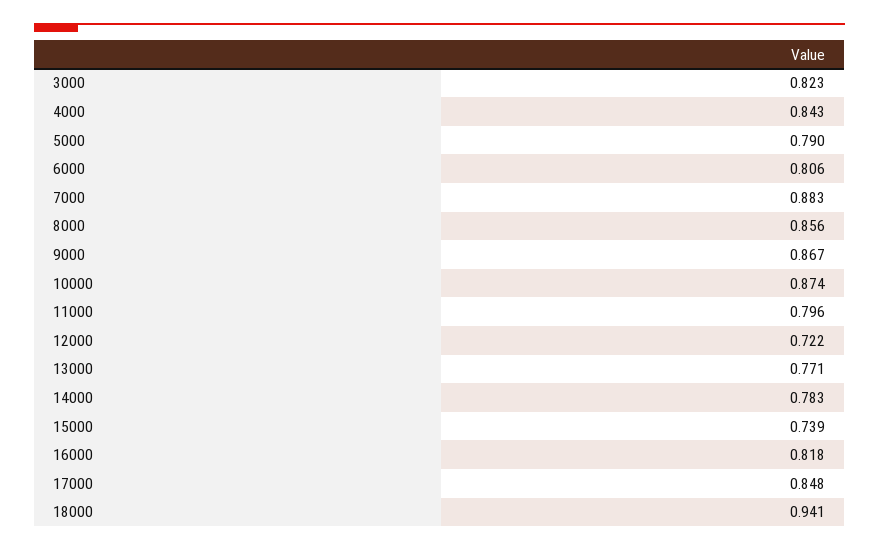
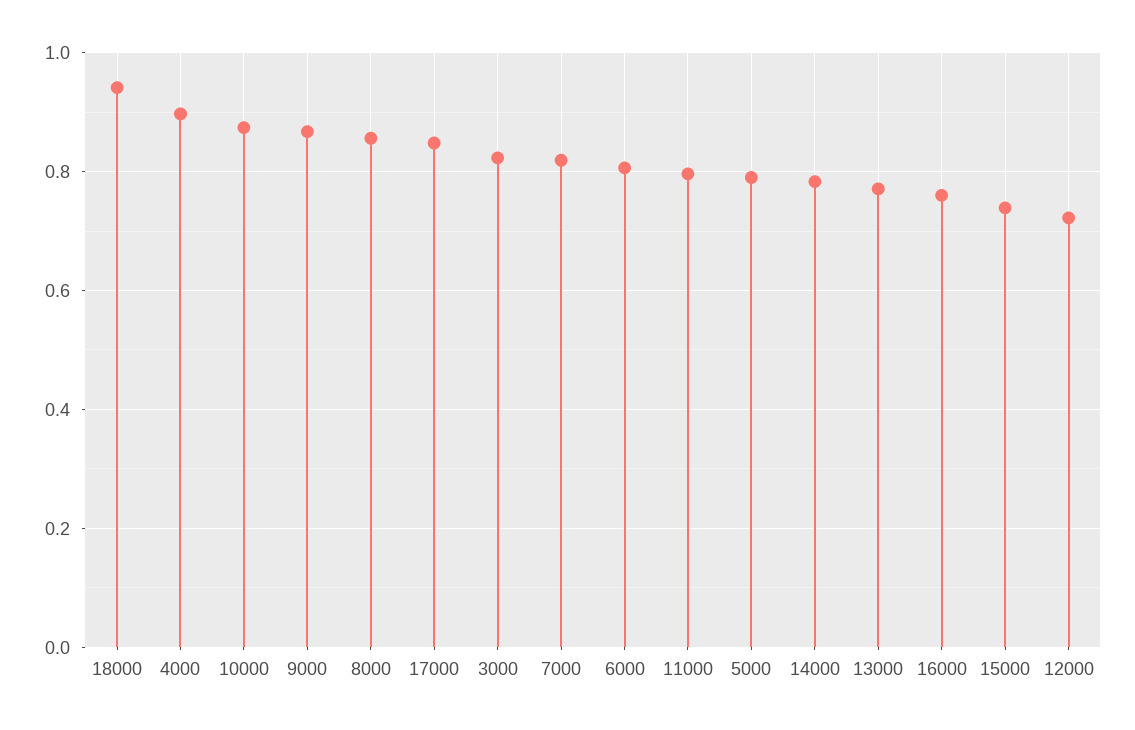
  {
    "3000": 0.823,
-   "4000": 0.843,
+   "4000": 0.9,
    "5000": 0.79,
    "6000": 0.806,
-   "7000": 0.883,
+   "7000": 0.82,
    "8000": 0.856,
    "9000": 0.867,
    "10000": 0.874,
    "11000": 0.796,
    "12000": 0.722,
    "13000": 0.771,
    "14000": 0.783,
    "15000": 0.739,
-   "16000": 0.818,
+   "16000": 0.76,
    "17000": 0.848,
    "18000": 0.941
  }

